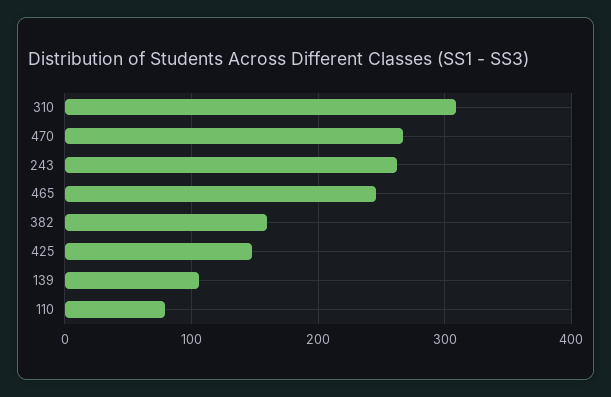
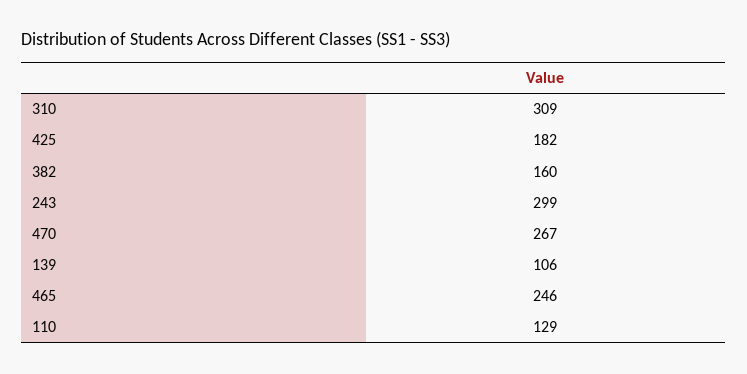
  {
    "310": 309,
    "470": 267,
-   "243": 260,
+   "243": 299,
    "465": 246,
    "382": 160,
-   "425": 150,
+   "425": 182,
    "139": 106,
-   "110": 80
+   "110": 129
  }

